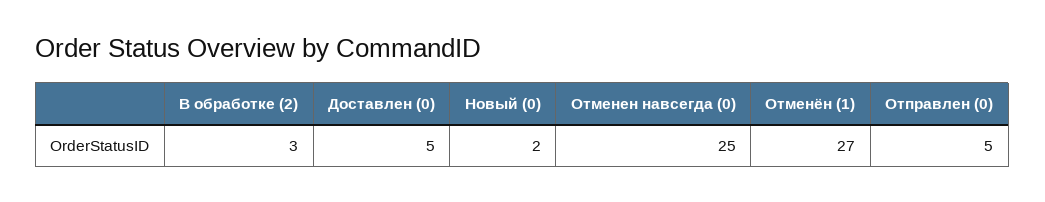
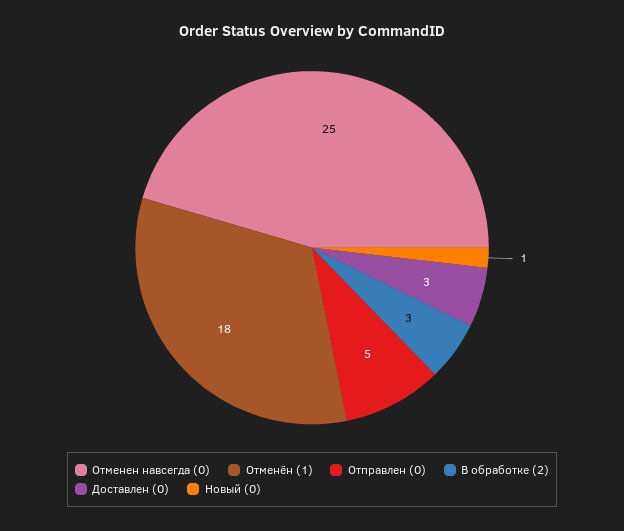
  {
    "В обработке (2)": 3,
-   "Доставлен (0)": 5,
+   "Доставлен (0)": 3,
-   "Новый (0)": 2,
+   "Новый (0)": 1,
    "Отменен навсегда (0)": 25,
-   "Отменён (1)": 27,
+   "Отменён (1)": 18,
    "Отправлен (0)": 5
  }

